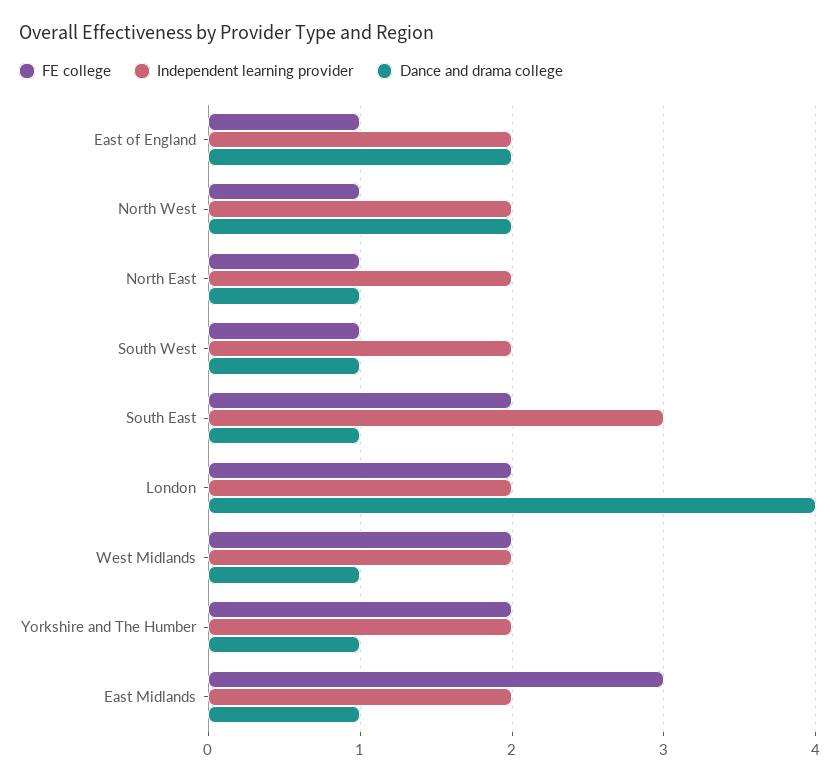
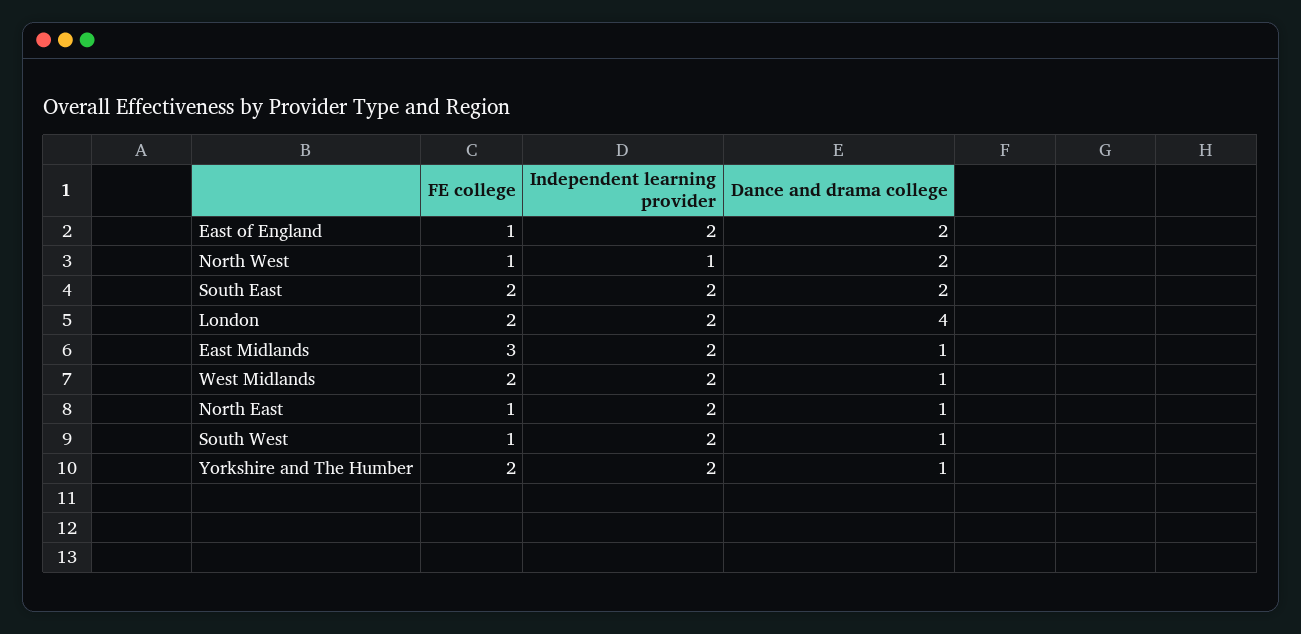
  {
    "FE college": {
      "East of England": 1,
      "North West": 1,
      "North East": 1,
      "South West": 1,
      "South East": 2,
      "London": 2,
      "West Midlands": 2,
      "Yorkshire and The Humber": 2,
      "East Midlands": 3
    },
    "Independent learning provider": {
      "East of England": 2,
-     "North West": 2,
+     "North West": 1,
      "North East": 2,
      "South West": 2,
-     "South East": 3,
+     "South East": 2,
      "London": 2,
      "West Midlands": 2,
      "Yorkshire and The Humber": 2,
      "East Midlands": 2
    },
    "Dance and drama college": {
      "East of England": 2,
      "North West": 2,
      "North East": 1,
      "South West": 1,
-     "South East": 1,
+     "South East": 2,
      "London": 4,
      "West Midlands": 1,
      "Yorkshire and The Humber": 1,
      "East Midlands": 1
    }
  }

